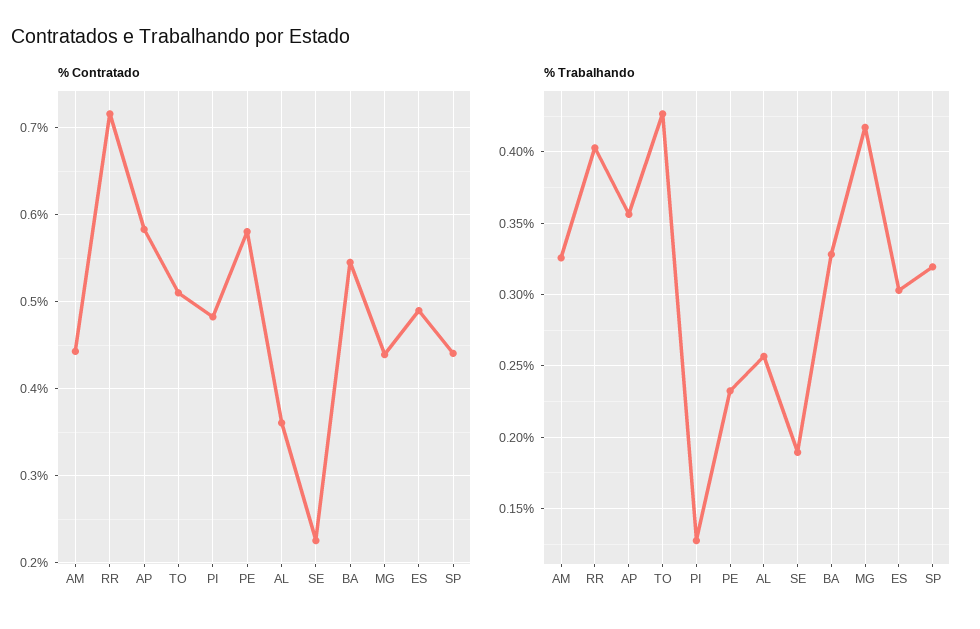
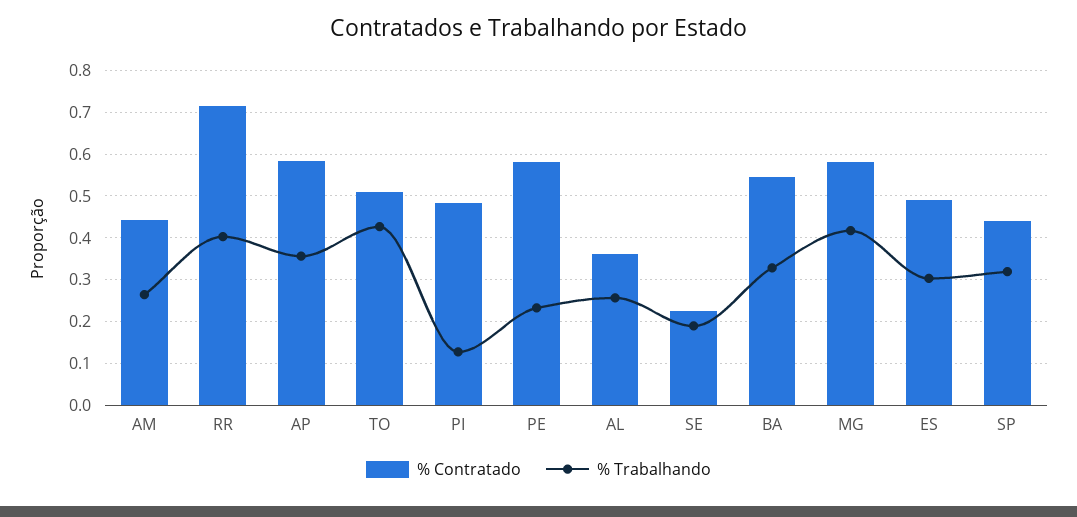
  {
    "% Contratado": {
      "AM": 0.44,
      "RR": 0.72,
      "AP": 0.58,
      "TO": 0.51,
      "PI": 0.48,
      "PE": 0.58,
      "AL": 0.36,
      "SE": 0.23,
      "BA": 0.55,
-     "MG": 0.44,
+     "MG": 0.58,
      "ES": 0.49,
      "SP": 0.44
    },
    "% Trabalhando": {
-     "AM": 0.325,
+     "AM": 0.26,
      "RR": 0.405,
      "AP": 0.355,
      "TO": 0.425,
      "PI": 0.13,
      "PE": 0.235,
      "AL": 0.255,
      "SE": 0.19,
      "BA": 0.33,
      "MG": 0.415,
      "ES": 0.305,
      "SP": 0.32
    }
  }

